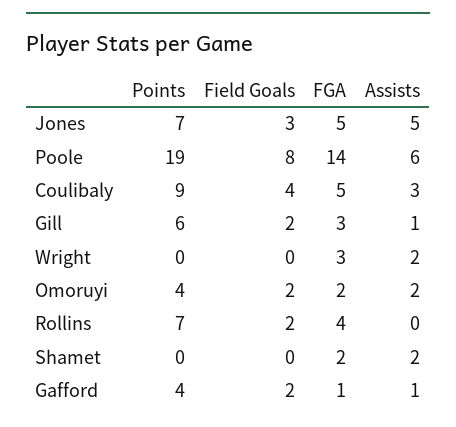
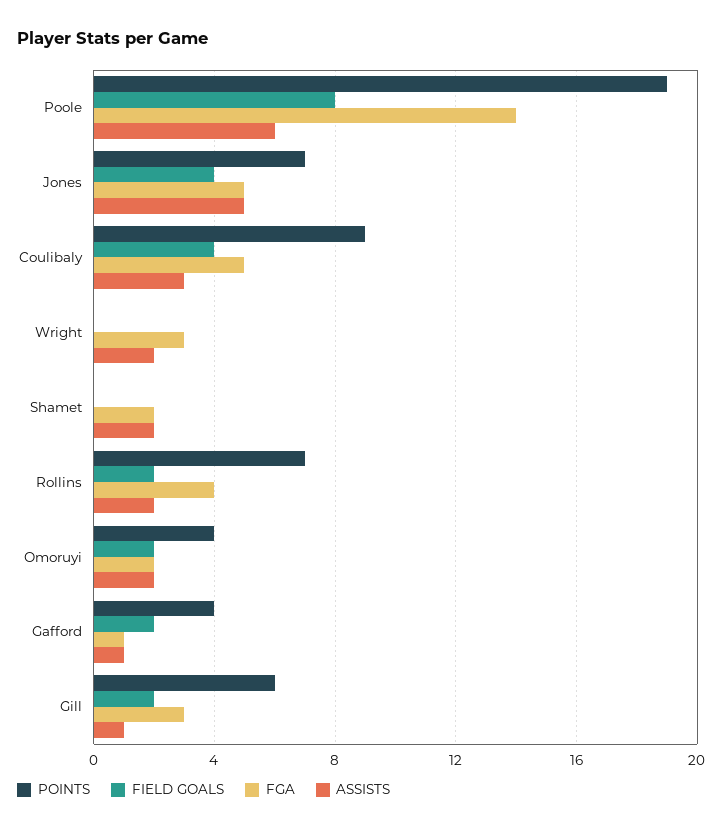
  {
    "Points": {
      "Jones": 7,
      "Poole": 19,
      "Coulibaly": 9,
      "Gill": 6,
      "Wright": 0,
      "Omoruyi": 4,
      "Rollins": 7,
      "Shamet": 0,
      "Gafford": 4
    },
    "Field Goals": {
-     "Jones": 3,
+     "Jones": 4,
      "Poole": 8,
      "Coulibaly": 4,
      "Gill": 2,
      "Wright": 0,
      "Omoruyi": 2,
      "Rollins": 2,
      "Shamet": 0,
      "Gafford": 2
    },
    "FGA": {
      "Jones": 5,
      "Poole": 14,
      "Coulibaly": 5,
      "Gill": 3,
      "Wright": 3,
      "Omoruyi": 2,
      "Rollins": 4,
      "Shamet": 2,
      "Gafford": 1
    },
    "Assists": {
      "Jones": 5,
      "Poole": 6,
      "Coulibaly": 3,
      "Gill": 1,
      "Wright": 2,
      "Omoruyi": 2,
-     "Rollins": 0,
+     "Rollins": 2,
      "Shamet": 2,
      "Gafford": 1
    }
  }

